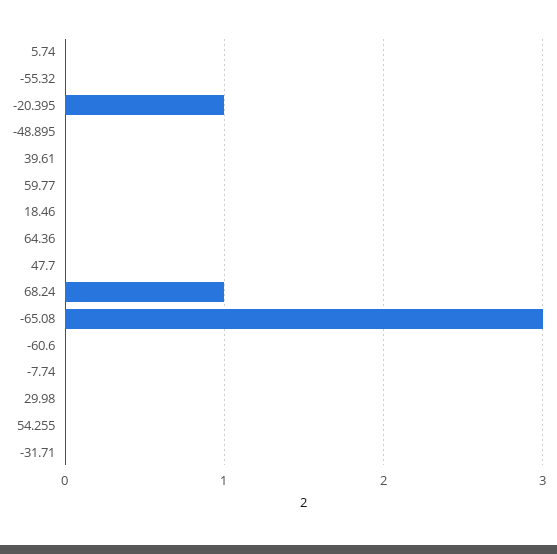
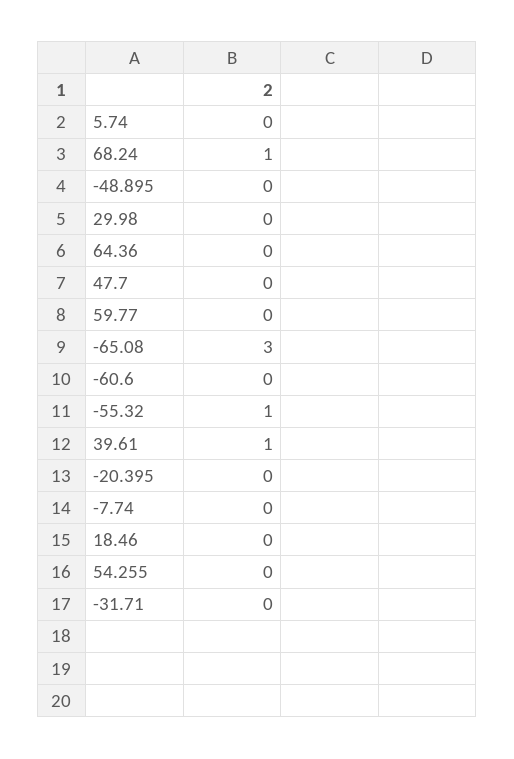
  {
    "5.74": 0,
-   "-55.32": 0,
+   "-55.32": 1,
-   "-20.395": 1,
+   "-20.395": 0,
    "-48.895": 0,
-   "39.61": 0,
+   "39.61": 1,
    "59.77": 0,
    "18.46": 0,
    "64.36": 0,
    "47.7": 0,
    "68.24": 1,
    "-65.08": 3,
    "-60.6": 0,
    "-7.74": 0,
    "29.98": 0,
    "54.255": 0,
    "-31.71": 0
  }

